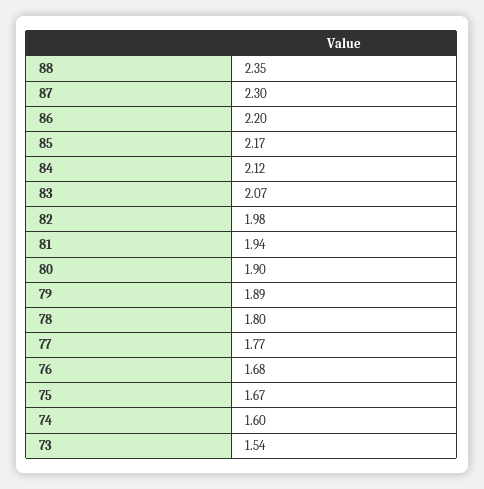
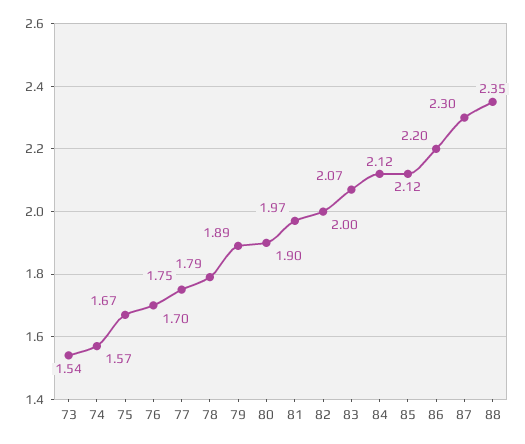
  {
    "88": 2.35,
    "87": 2.3,
    "86": 2.2,
-   "85": 2.17,
+   "85": 2.12,
    "84": 2.12,
    "83": 2.07,
-   "82": 1.98,
+   "82": 2,
-   "81": 1.94,
+   "81": 1.97,
    "80": 1.9,
    "79": 1.89,
-   "78": 1.8,
+   "78": 1.79,
-   "77": 1.77,
+   "77": 1.75,
-   "76": 1.68,
+   "76": 1.7,
    "75": 1.67,
-   "74": 1.6,
+   "74": 1.57,
    "73": 1.54
  }

